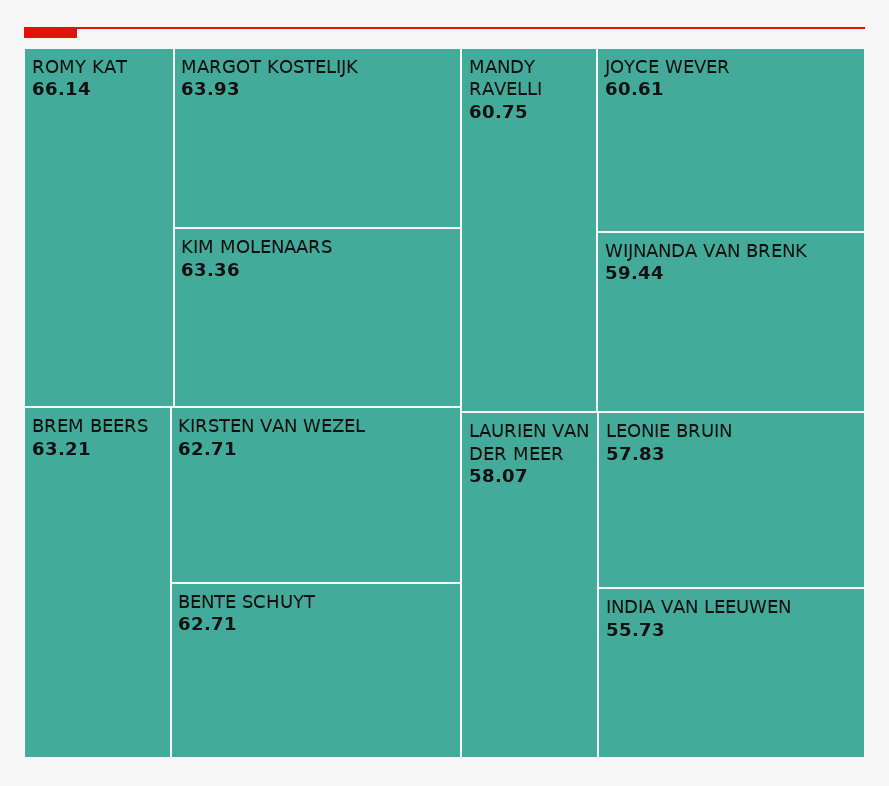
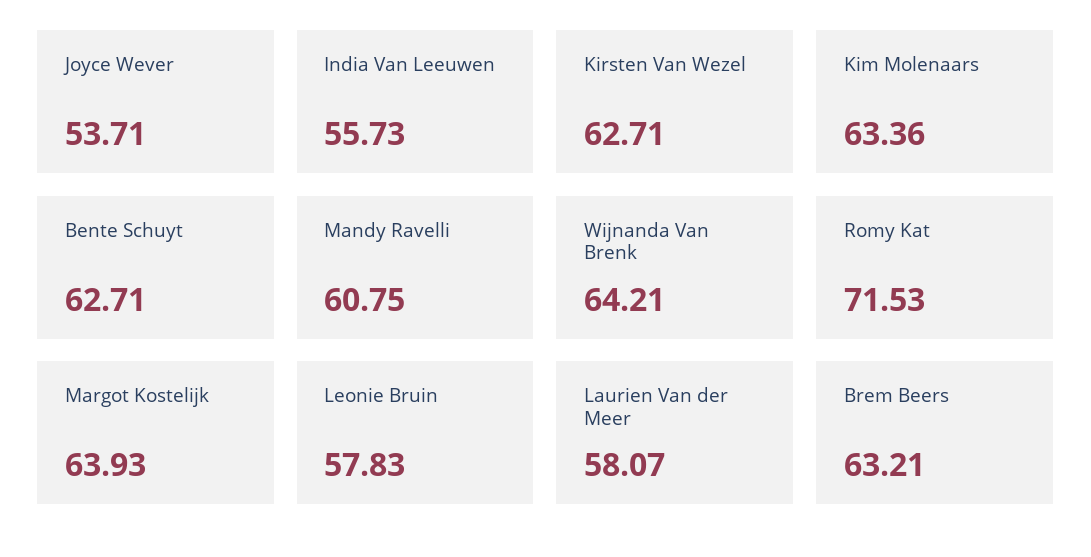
  {
-   "ROMY KAT": 66.14,
+   "ROMY KAT": 71.53,
    "MARGOT KOSTELIJK": 63.93,
    "KIM MOLENAARS": 63.36,
    "BREM BEERS": 63.21,
    "KIRSTEN VAN WEZEL": 62.71,
    "BENTE SCHUYT": 62.71,
    "MANDY RAVELLI": 60.75,
-   "JOYCE WEVER": 60.61,
+   "JOYCE WEVER": 53.71,
-   "WIJNANDA VAN BRENK": 59.44,
+   "WIJNANDA VAN BRENK": 64.21,
    "LAURIEN VAN DER MEER": 58.07,
    "LEONIE BRUIN": 57.83,
    "INDIA VAN LEEUWEN": 55.73
  }

